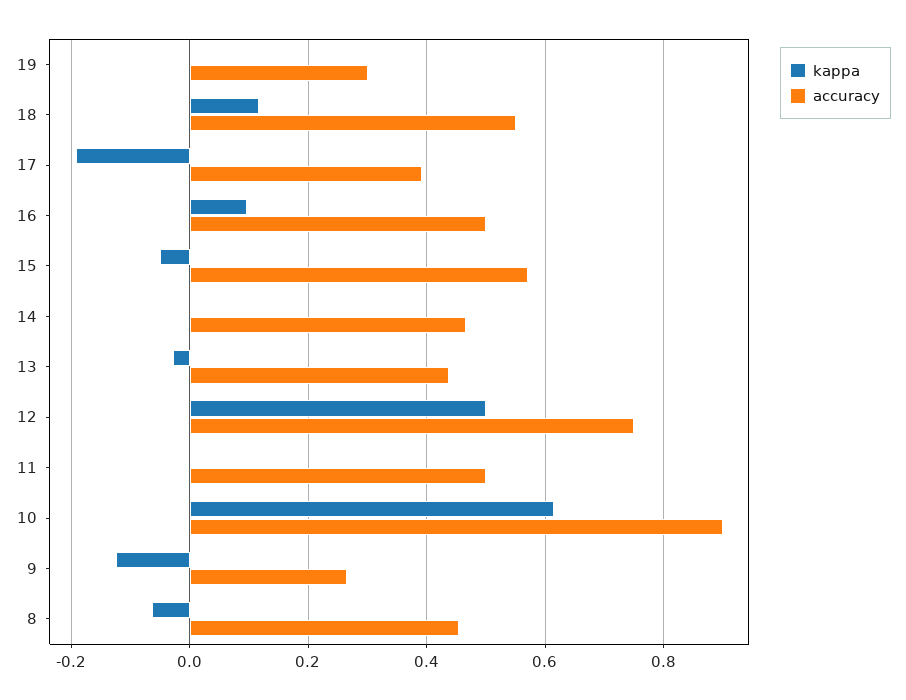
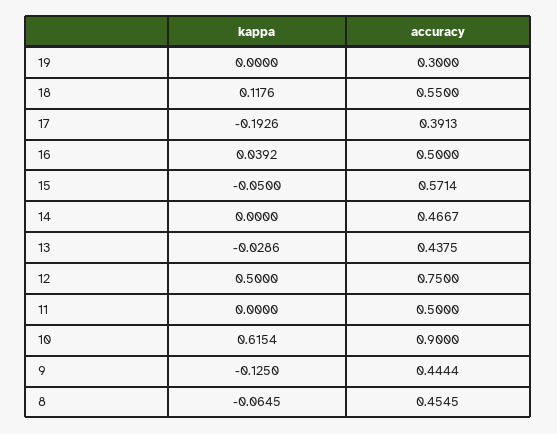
  {
    "kappa": {
      "19": 0,
      "18": 0.1176,
      "17": -0.1926,
-     "16": 0.1,
+     "16": 0.0392,
      "15": -0.05,
      "14": 0,
      "13": -0.0286,
      "12": 0.5,
      "11": 0,
      "10": 0.6154,
      "9": -0.125,
      "8": -0.0645
    },
    "accuracy": {
      "19": 0.3,
      "18": 0.55,
      "17": 0.3913,
      "16": 0.5,
      "15": 0.5714,
      "14": 0.4667,
      "13": 0.4375,
      "12": 0.75,
      "11": 0.5,
      "10": 0.9,
-     "9": 0.26,
+     "9": 0.4444,
      "8": 0.4545
    }
  }

